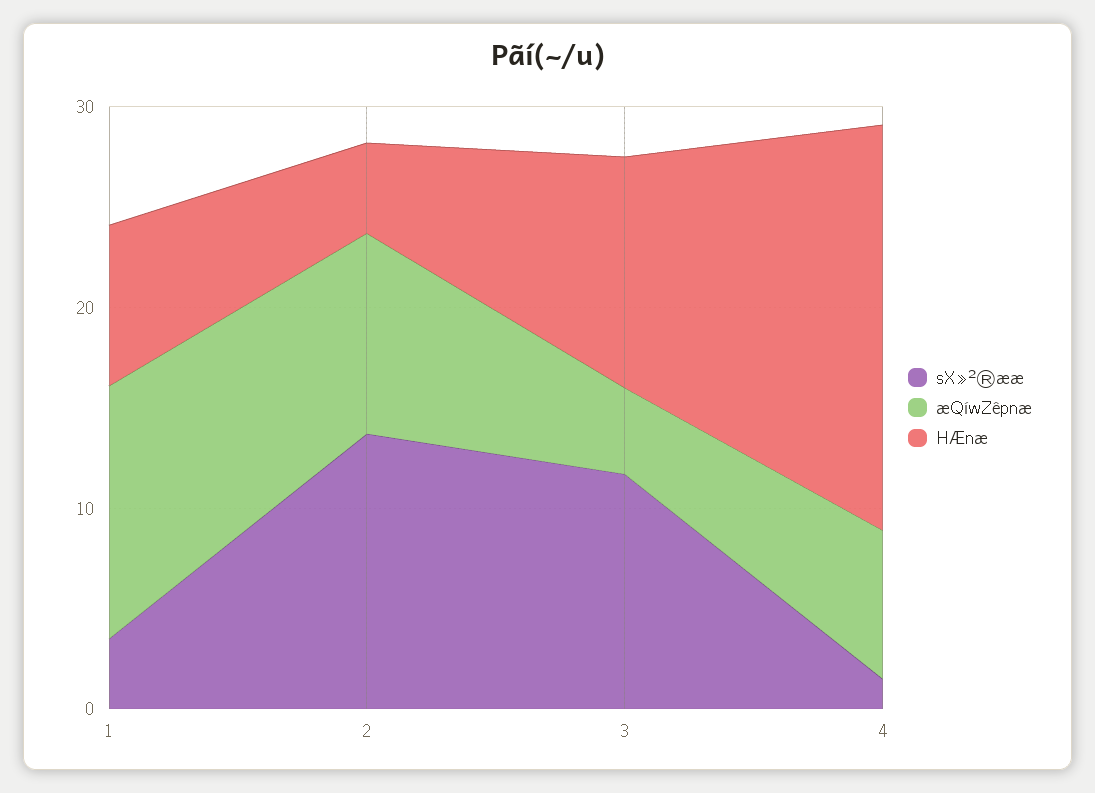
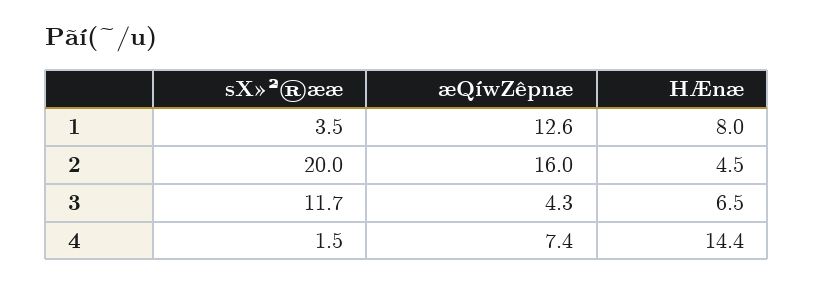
  {
    "sX»²®ææ": {
      "1": 3.5,
-     "2": 14,
+     "2": 20,
      "3": 11.7,
      "4": 1.5
    },
    "æQíwZêpnæ": {
      "1": 12.6,
-     "2": 10,
+     "2": 16,
      "3": 4.3,
      "4": 7.4
    },
    "HÆnæ": {
      "1": 8,
      "2": 4.5,
-     "3": 12,
+     "3": 6.5,
-     "4": 20
+     "4": 14.4
    }
  }

